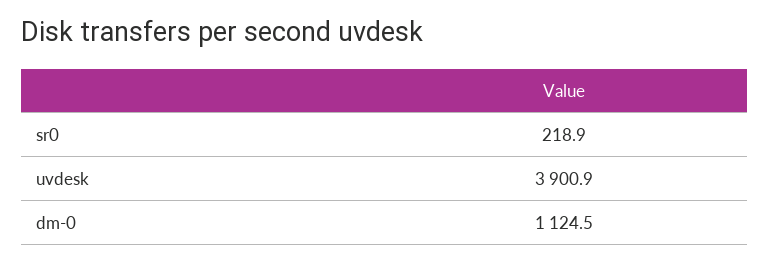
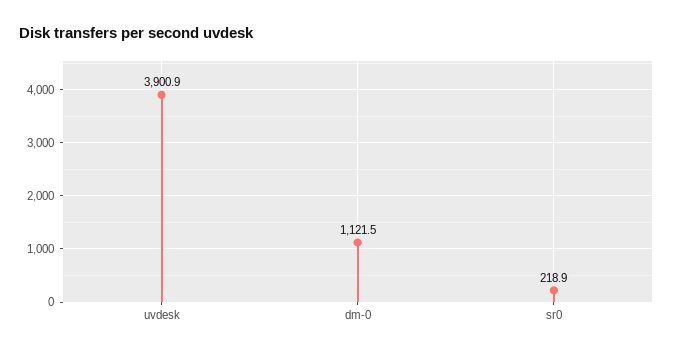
  {
    "sr0": 218.9,
    "uvdesk": 3900.9,
-   "dm-0": 1124.5
+   "dm-0": 1121.5
  }

